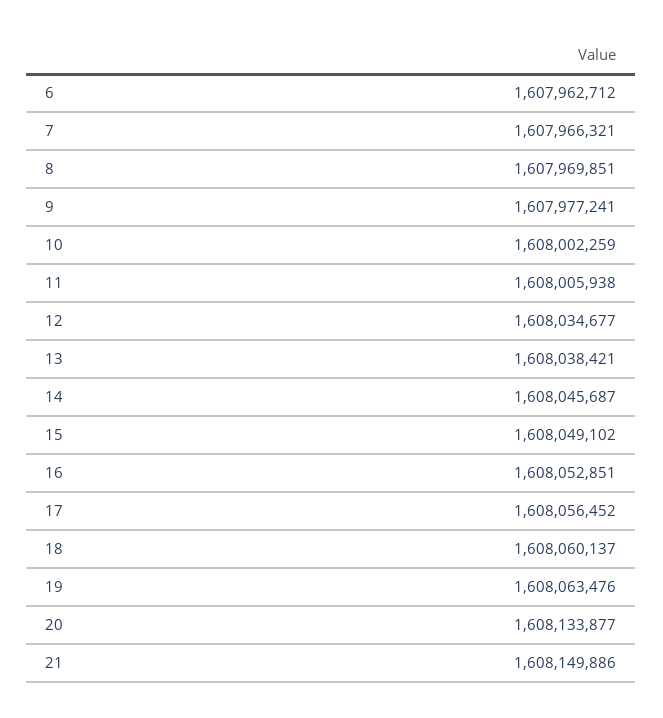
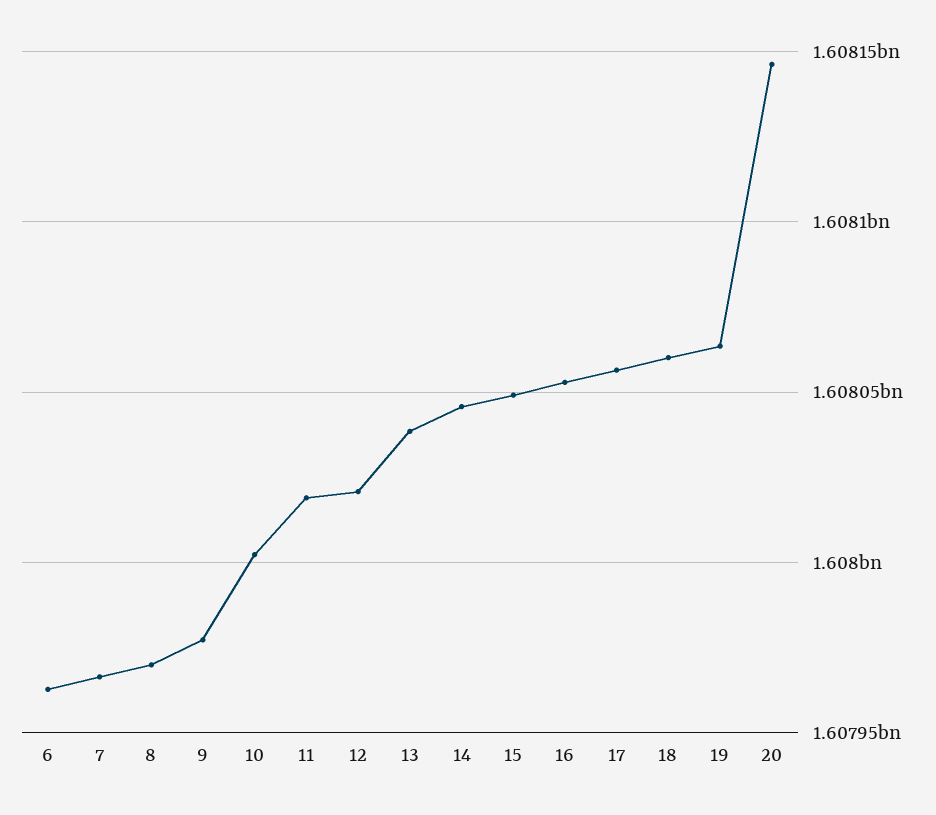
  {
    "6": 1607962712,
    "7": 1607966321,
    "8": 1607969851,
    "9": 1607977241,
    "10": 1608002259,
-   "11": 1608005938,
+   "11": 1608020000,
-   "12": 1608034677,
+   "12": 1608020000,
    "13": 1608038421,
    "14": 1608045687,
    "15": 1608049102,
    "16": 1608052851,
    "17": 1608056452,
    "18": 1608060137,
    "19": 1608063476,
-   "20": 1608133877,
+   "20": 1608145000
-   "21": 1608149886
  }

